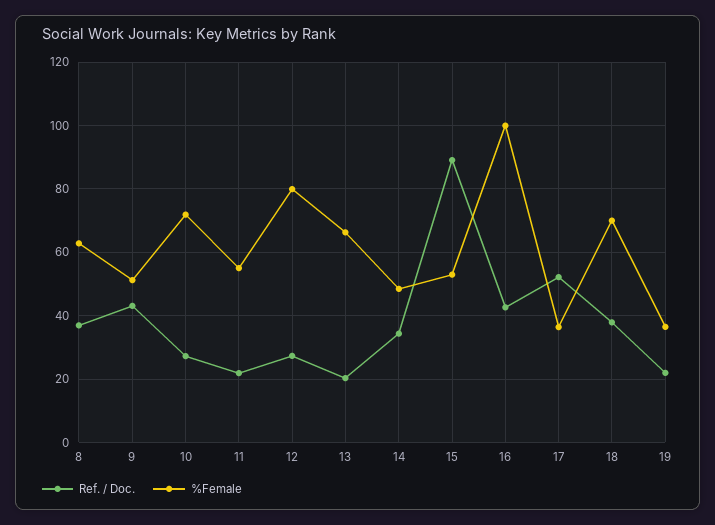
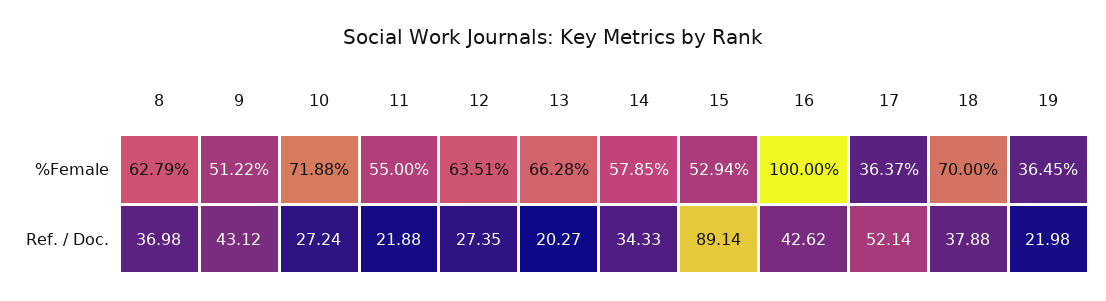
  {
    "Ref. / Doc.": {
      "8": 36.98,
      "9": 43.12,
      "10": 27.24,
      "11": 21.88,
      "12": 27.35,
      "13": 20.27,
      "14": 34.33,
      "15": 89.14,
      "16": 42.62,
      "17": 52.14,
      "18": 37.88,
      "19": 21.98
    },
    "%Female": {
      "8": 62.79,
      "9": 51.22,
      "10": 71.88,
      "11": 55,
-     "12": 80,
+     "12": 63.51,
      "13": 66.28,
-     "14": 48,
+     "14": 57.85,
      "15": 52.94,
      "16": 100,
      "17": 36.37,
      "18": 70,
      "19": 36.45
    }
  }

